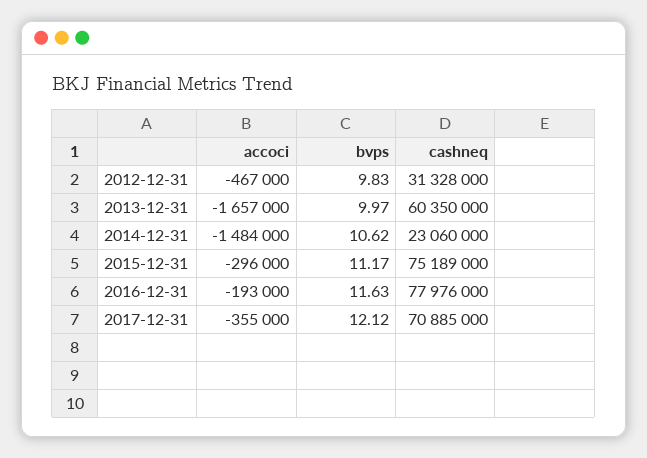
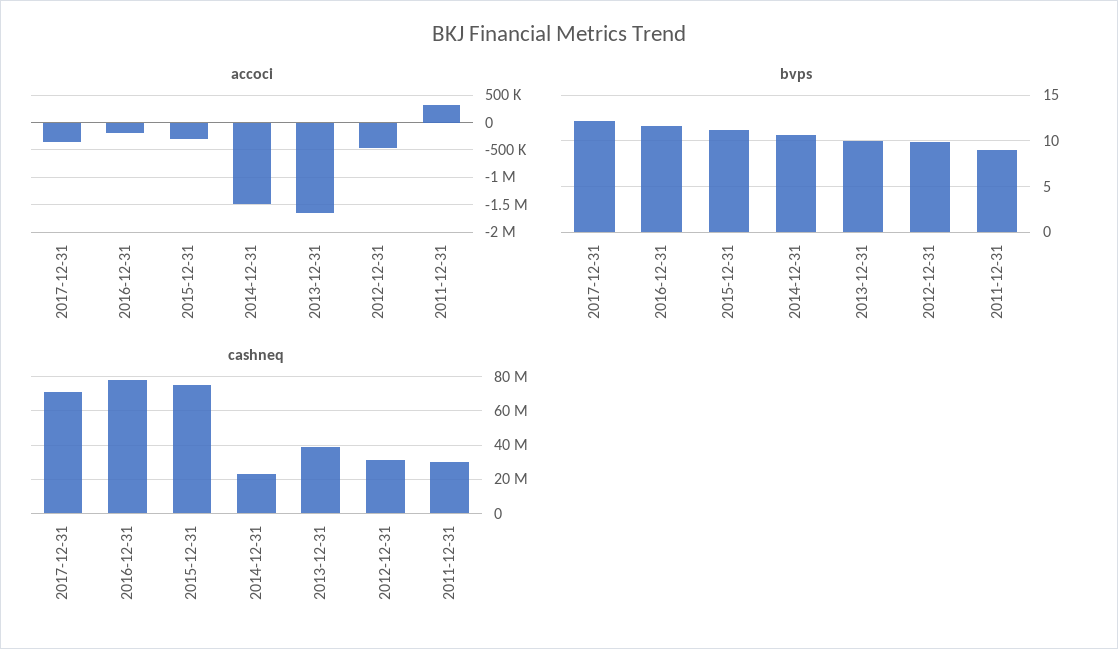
  {
    "accoci": {
      "2012-12-31": -467000,
      "2013-12-31": -1657000,
      "2014-12-31": -1484000,
      "2015-12-31": -296000,
      "2016-12-31": -193000,
-     "2017-12-31": -355000
+     "2017-12-31": -355000,
+     "2011-12-31": 250000
    },
    "bvps": {
      "2012-12-31": 9.83,
      "2013-12-31": 9.97,
      "2014-12-31": 10.62,
      "2015-12-31": 11.17,
      "2016-12-31": 11.63,
-     "2017-12-31": 12.12
+     "2017-12-31": 12.12,
+     "2011-12-31": 9
    },
    "cashneq": {
      "2012-12-31": 31328000,
-     "2013-12-31": 60350000,
+     "2013-12-31": 40000000,
      "2014-12-31": 23060000,
      "2015-12-31": 75189000,
      "2016-12-31": 77976000,
-     "2017-12-31": 70885000
+     "2017-12-31": 70885000,
+     "2011-12-31": 30000000
    }
  }

